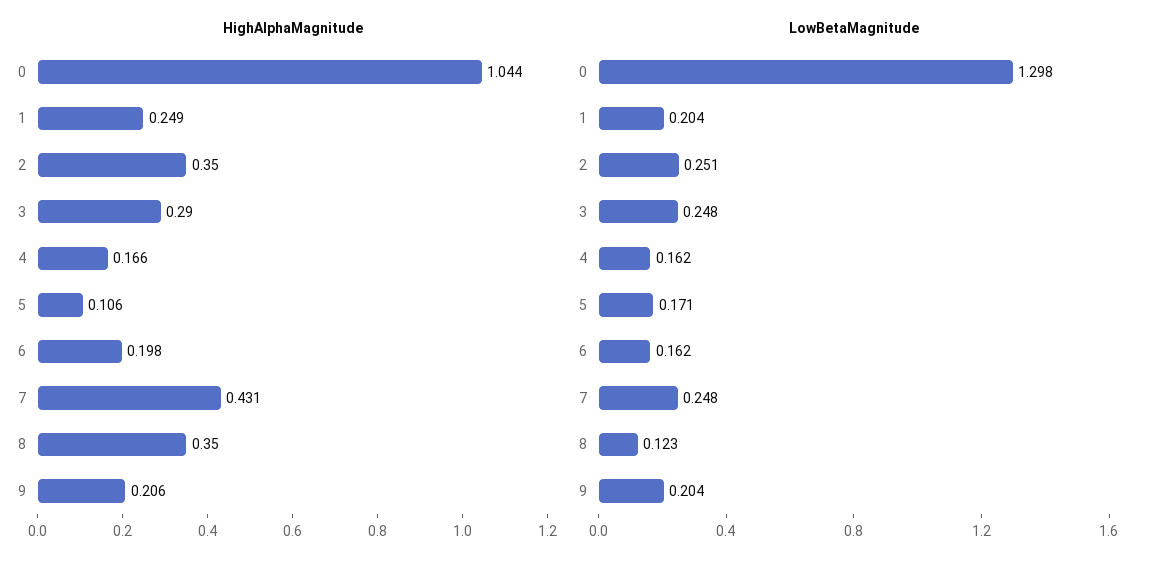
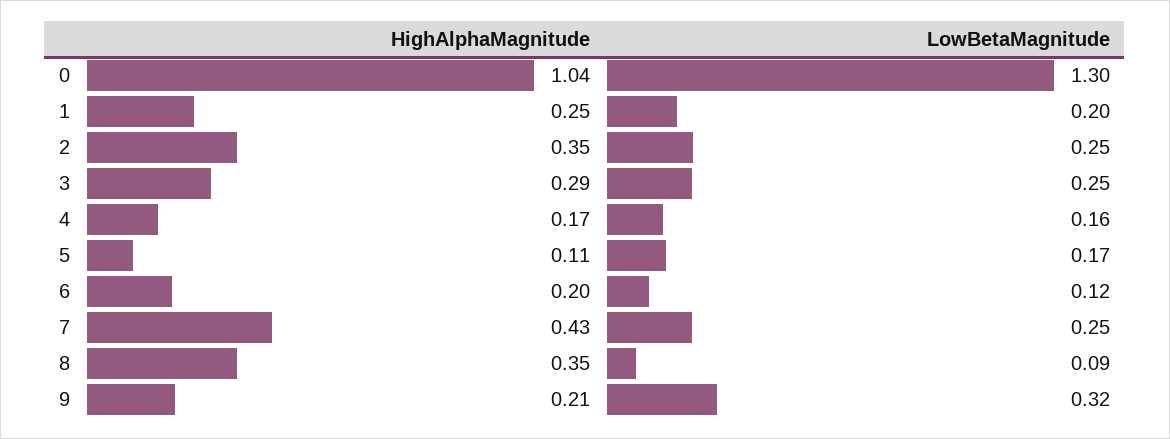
  {
    "HighAlphaMagnitude": {
      "0": 1.044,
      "1": 0.249,
      "2": 0.35,
      "3": 0.29,
      "4": 0.166,
      "5": 0.106,
      "6": 0.198,
      "7": 0.431,
      "8": 0.35,
      "9": 0.206
    },
    "LowBetaMagnitude": {
      "0": 1.298,
      "1": 0.204,
      "2": 0.251,
      "3": 0.248,
      "4": 0.162,
      "5": 0.171,
-     "6": 0.162,
+     "6": 0.12,
      "7": 0.248,
-     "8": 0.123,
+     "8": 0.09,
-     "9": 0.204
+     "9": 0.32
    }
  }

